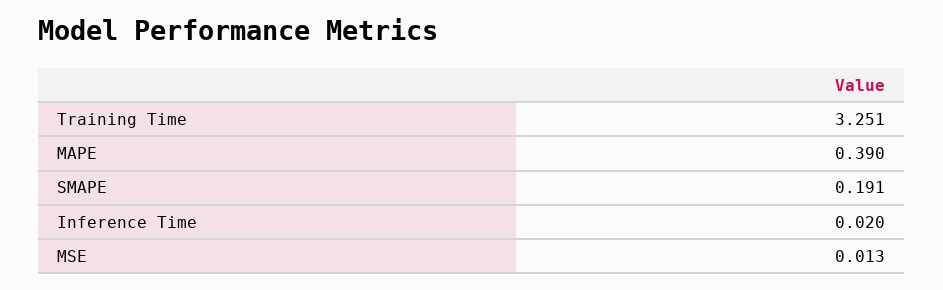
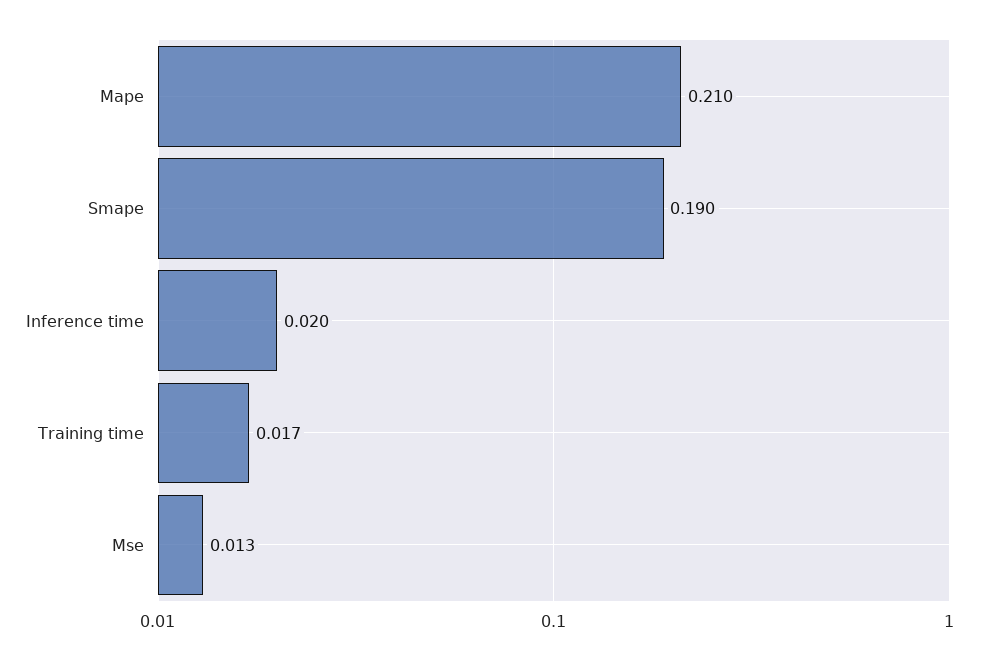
  {
-   "Training Time": 3.251,
+   "Training Time": 0.017,
-   "MAPE": 0.39,
+   "MAPE": 0.21,
-   "SMAPE": 0.191,
+   "SMAPE": 0.19,
    "Inference Time": 0.02,
    "MSE": 0.013
  }

